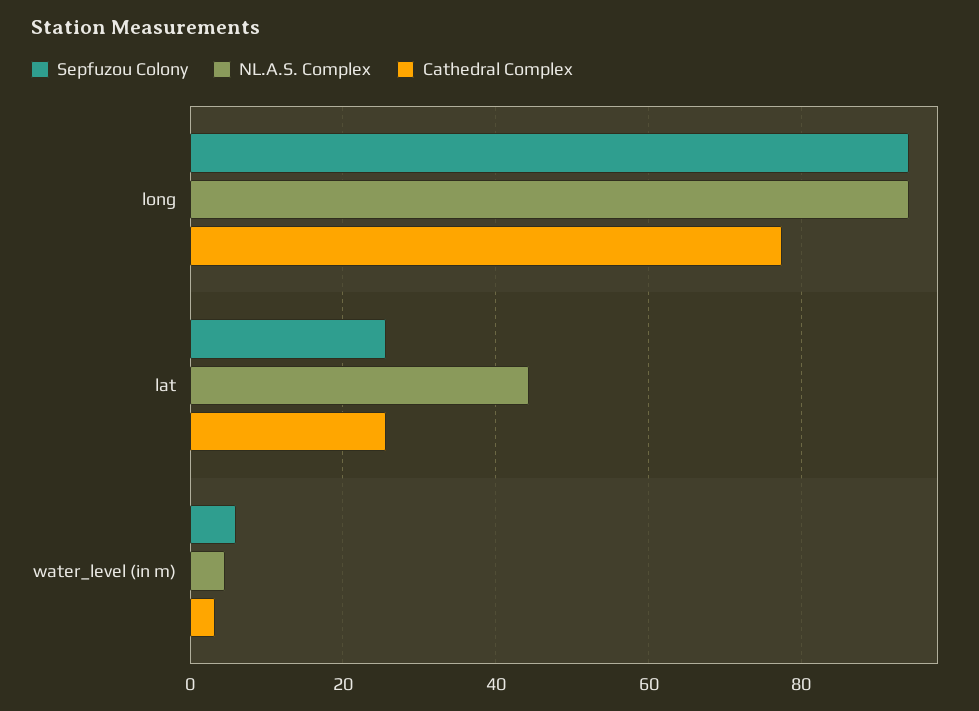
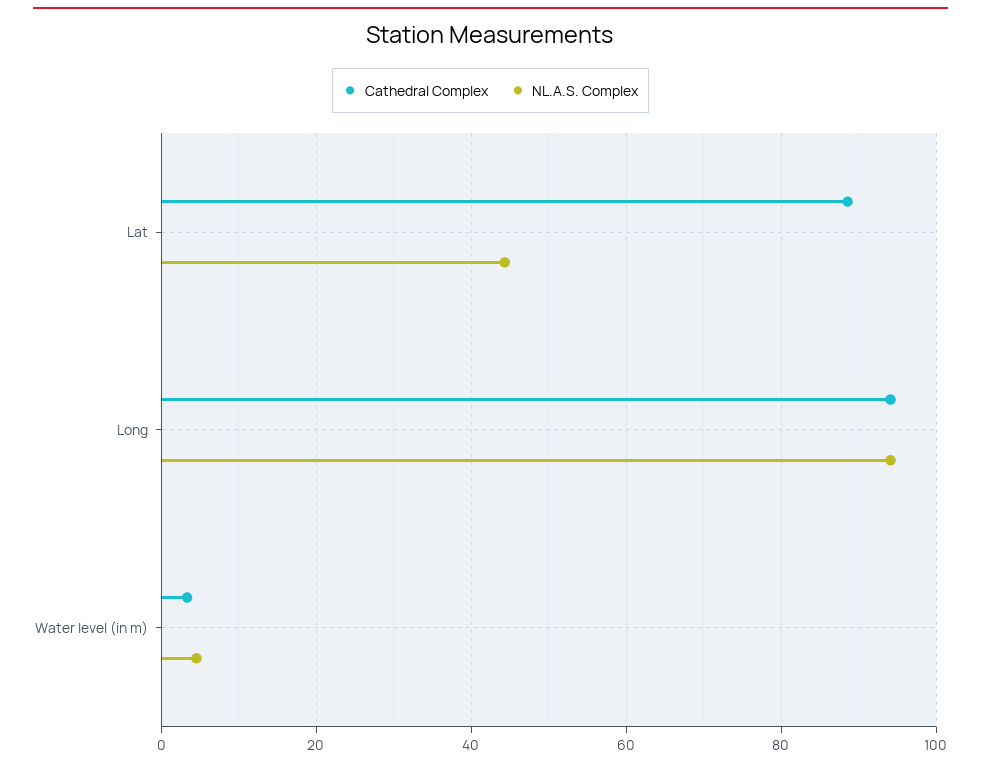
  {
-   "Sepfuzou Colony": {
-     "long": 94,
-     "lat": 26,
-     "water_level (in m)": 6
-   },
    "NL.A.S. Complex": {
      "long": 94,
      "lat": 44,
      "water_level (in m)": 4
    },
    "Cathedral Complex": {
-     "long": 78,
+     "long": 94,
-     "lat": 26,
+     "lat": 88,
      "water_level (in m)": 4
    }
  }

